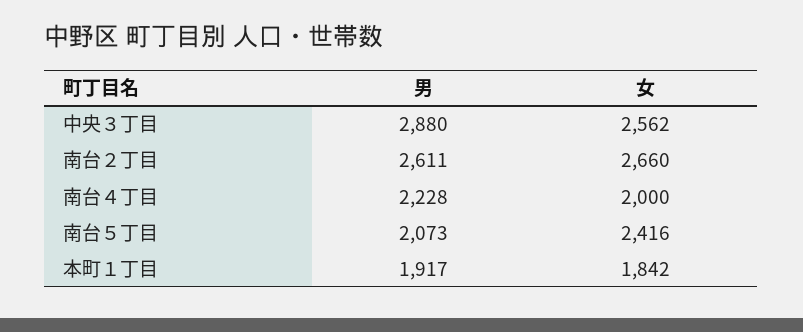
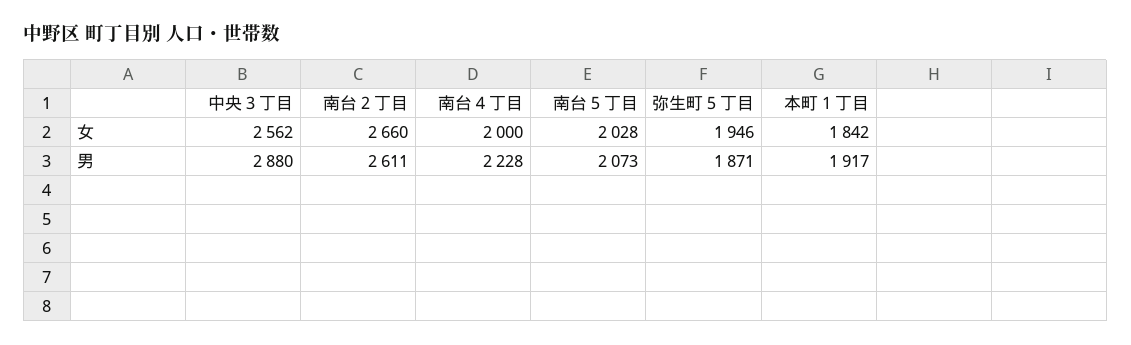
  {
    "男": {
      "中央３丁目": 2880,
      "南台２丁目": 2611,
      "南台４丁目": 2228,
      "南台５丁目": 2073,
-     "本町１丁目": 1917
+     "本町１丁目": 1917,
+     "弥生町５丁目": 1871
    },
    "女": {
      "中央３丁目": 2562,
      "南台２丁目": 2660,
      "南台４丁目": 2000,
-     "南台５丁目": 2416,
+     "南台５丁目": 2028,
-     "本町１丁目": 1842
+     "本町１丁目": 1842,
+     "弥生町５丁目": 1946
    }
  }

